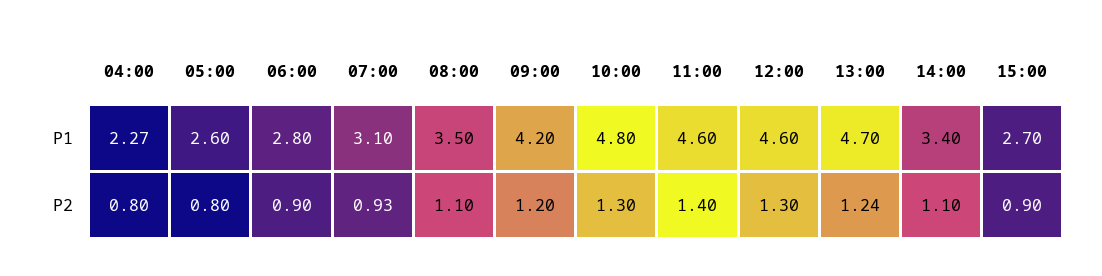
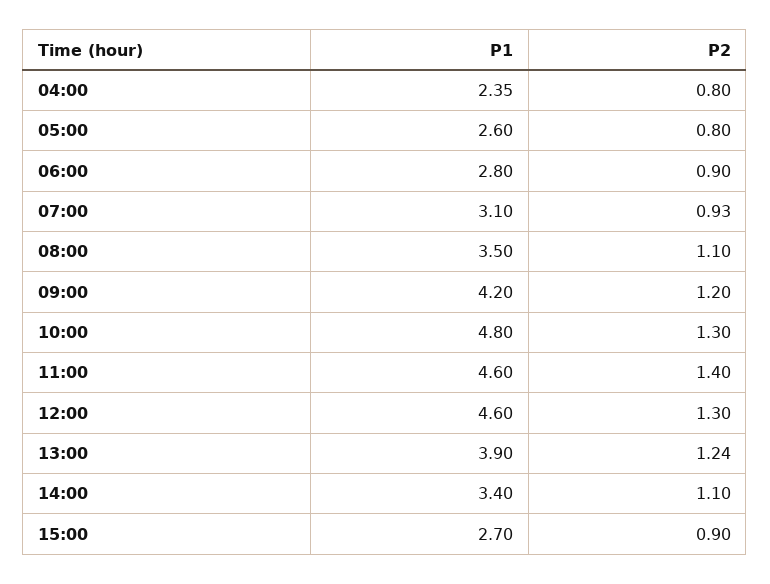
  {
    "04:00": {
-     "P1": 2.27,
+     "P1": 2.35,
      "P2": 0.8
    },
    "05:00": {
      "P1": 2.6,
      "P2": 0.8
    },
    "06:00": {
      "P1": 2.8,
      "P2": 0.9
    },
    "07:00": {
      "P1": 3.1,
      "P2": 0.93
    },
    "08:00": {
      "P1": 3.5,
      "P2": 1.1
    },
    "09:00": {
      "P1": 4.2,
      "P2": 1.2
    },
    "10:00": {
      "P1": 4.8,
      "P2": 1.3
    },
    "11:00": {
      "P1": 4.6,
      "P2": 1.4
    },
    "12:00": {
      "P1": 4.6,
      "P2": 1.3
    },
    "13:00": {
-     "P1": 4.7,
+     "P1": 3.9,
      "P2": 1.24
    },
    "14:00": {
      "P1": 3.4,
      "P2": 1.1
    },
    "15:00": {
      "P1": 2.7,
      "P2": 0.9
    }
  }

